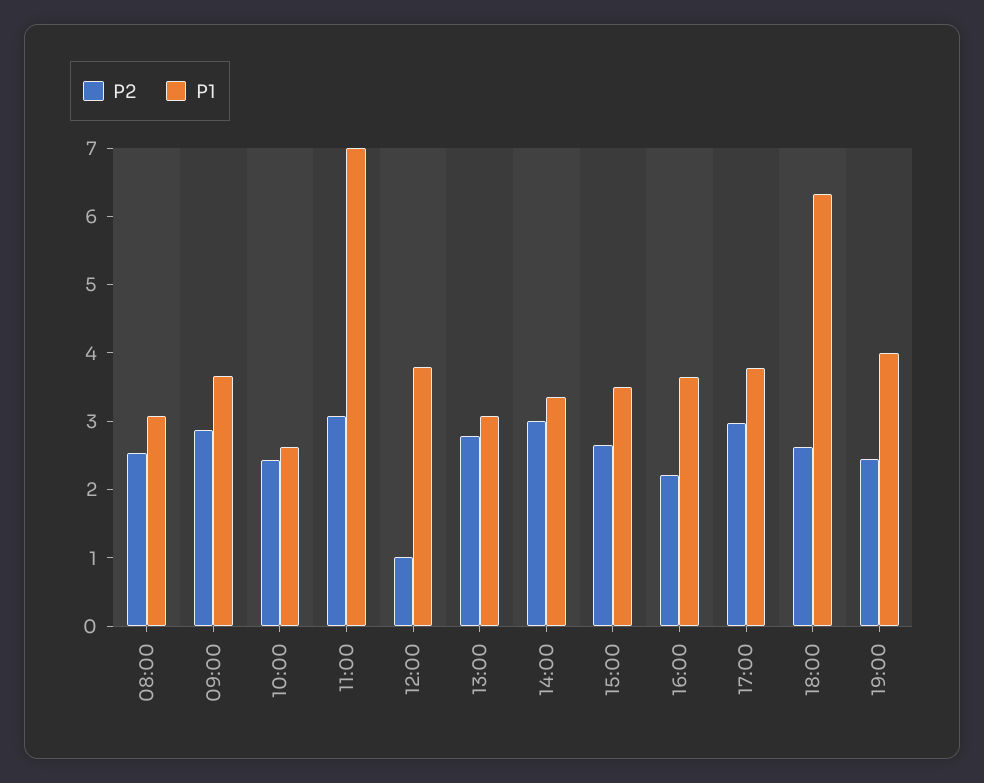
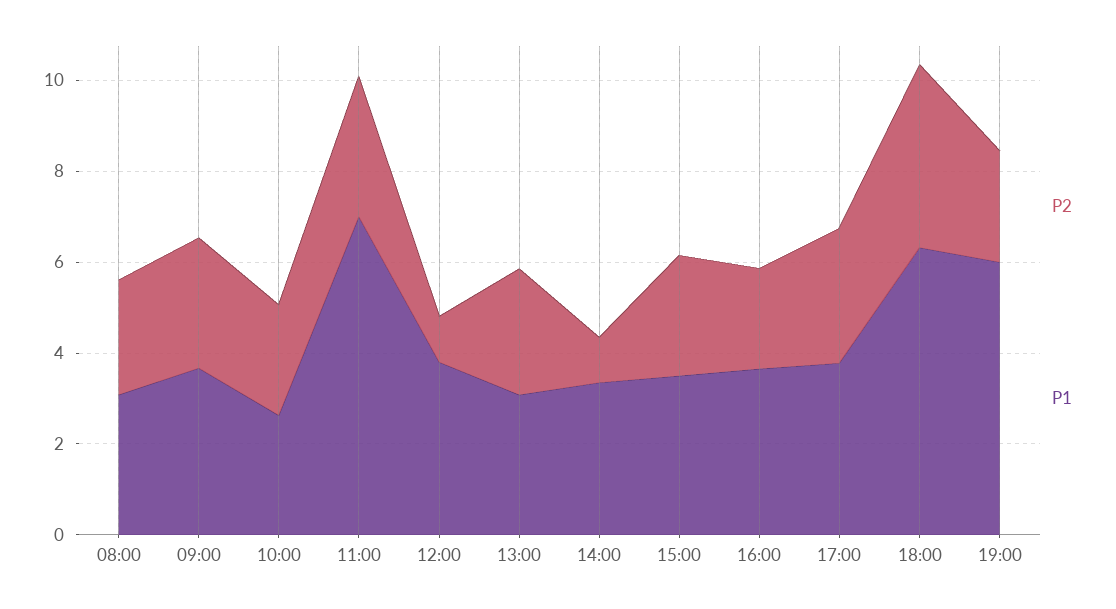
  {
    "P2": {
      "08:00": 2.6,
      "09:00": 2.8,
      "10:00": 2.4,
      "11:00": 3,
      "12:00": 1,
      "13:00": 2.8,
-     "14:00": 3,
+     "14:00": 1,
      "15:00": 2.6,
      "16:00": 2.2,
      "17:00": 3,
-     "18:00": 2.6,
+     "18:00": 4,
      "19:00": 2.4
    },
    "P1": {
      "08:00": 3,
      "09:00": 3.6,
      "10:00": 2.6,
      "11:00": 7,
      "12:00": 3.8,
      "13:00": 3,
      "14:00": 3.4,
      "15:00": 3.6,
      "16:00": 3.6,
      "17:00": 3.8,
      "18:00": 6.4,
-     "19:00": 4
+     "19:00": 6
    }
  }

